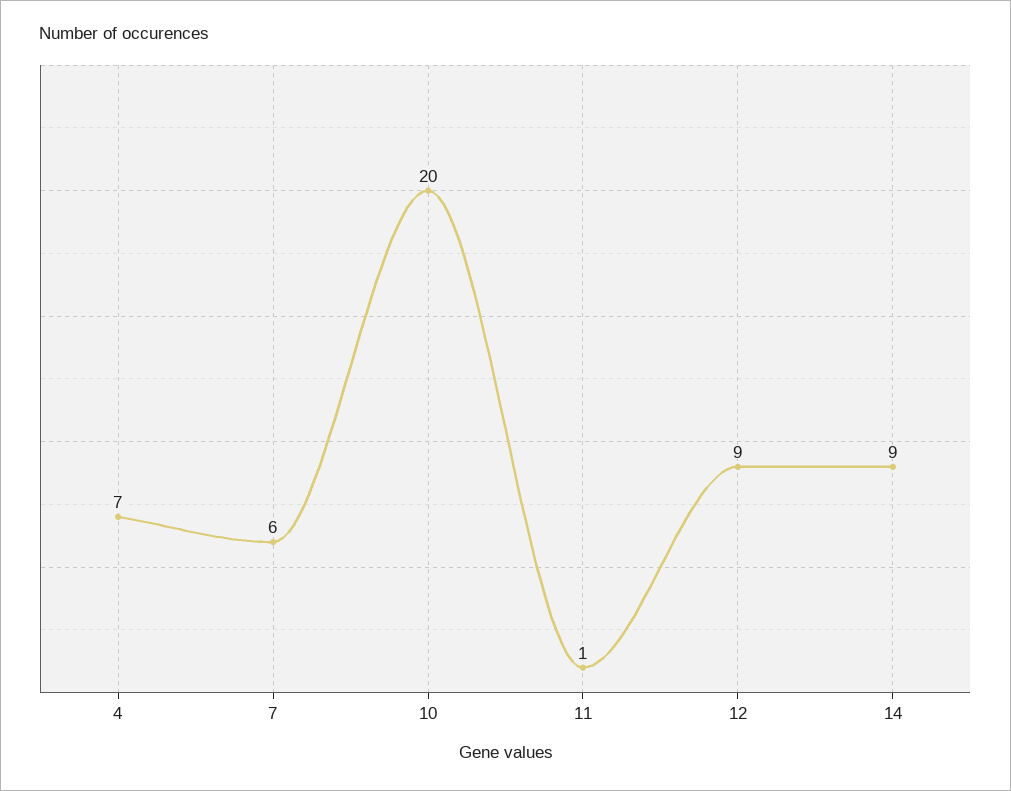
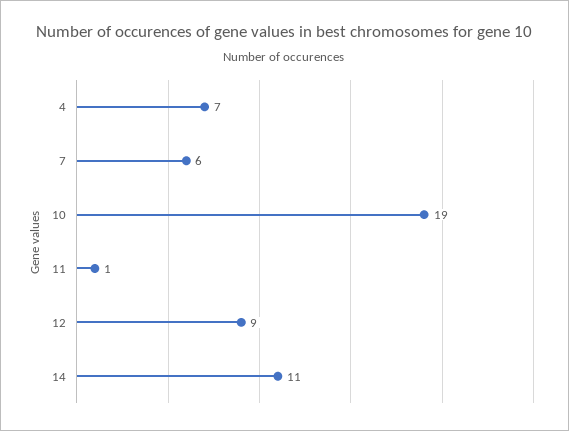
  {
    "4": 7,
    "7": 6,
-   "10": 20,
+   "10": 19,
    "11": 1,
    "12": 9,
-   "14": 9
+   "14": 11
  }

